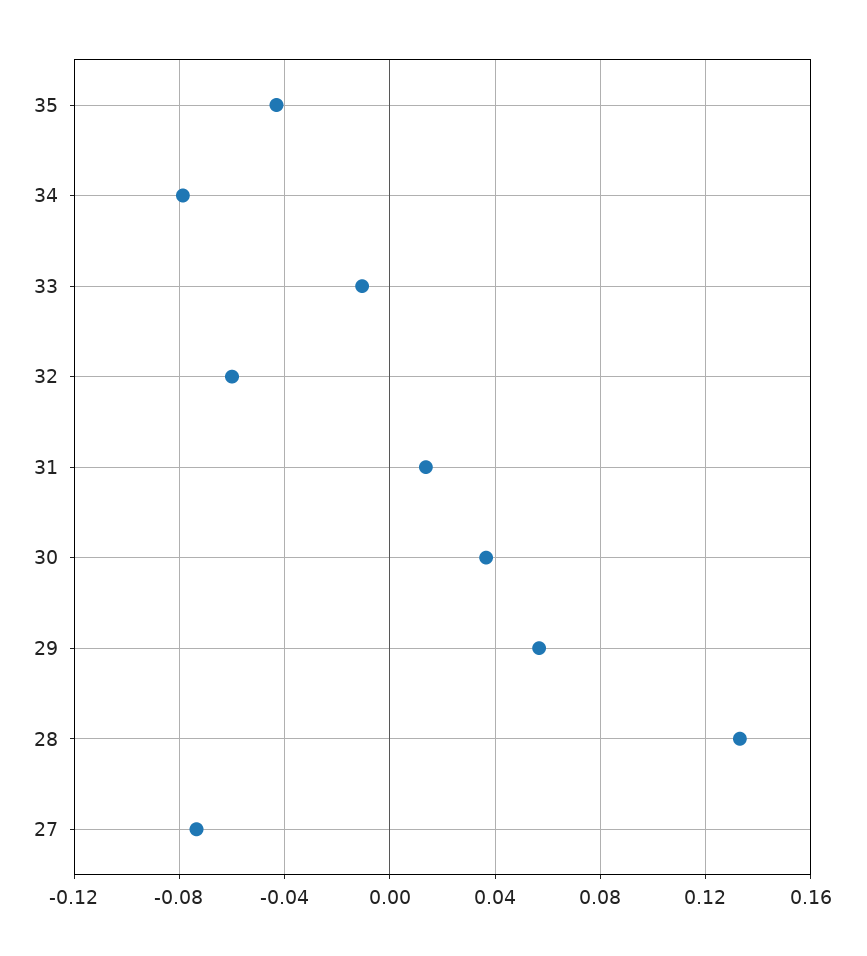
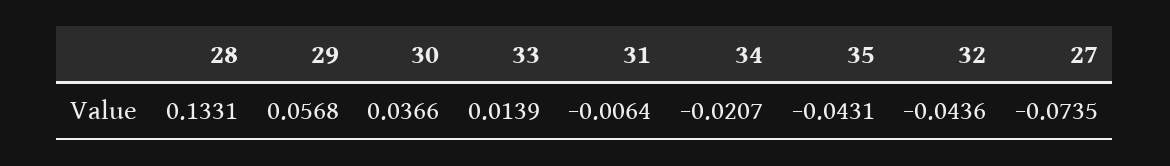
  {
    "35": -0.0431,
-   "34": -0.08,
+   "34": -0.0207,
-   "33": -0.01,
+   "33": 0.0139,
-   "32": -0.06,
+   "32": -0.0436,
-   "31": 0.015,
+   "31": -0.0064,
    "30": 0.0366,
    "29": 0.0568,
    "28": 0.1331,
    "27": -0.0735
  }

